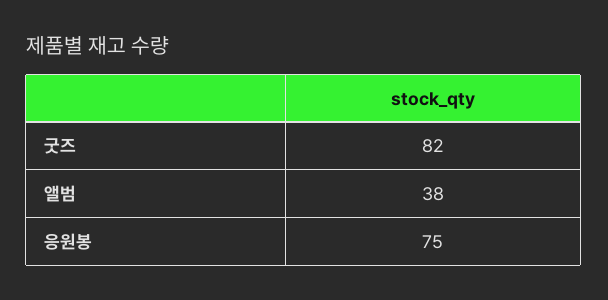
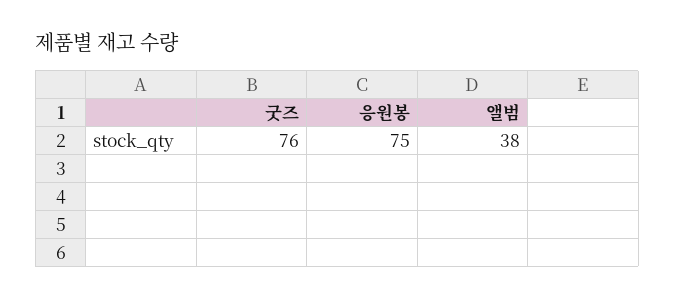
  {
-   "굿즈": 82,
+   "굿즈": 76,
    "앨범": 38,
    "응원봉": 75
  }

